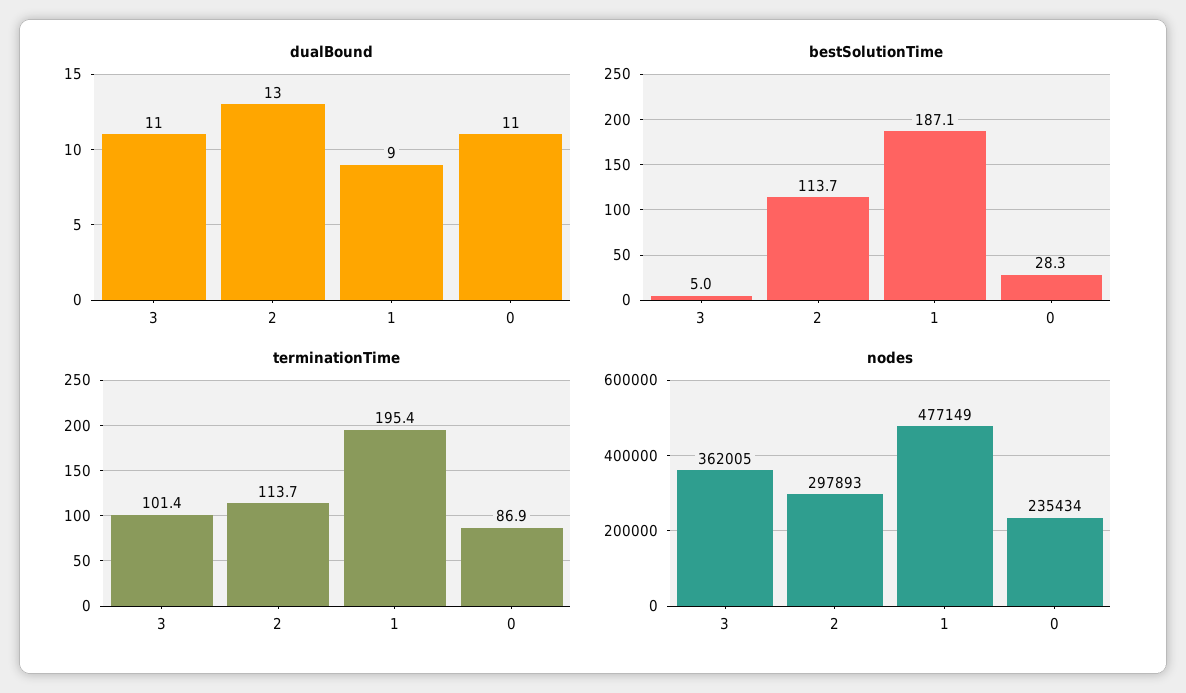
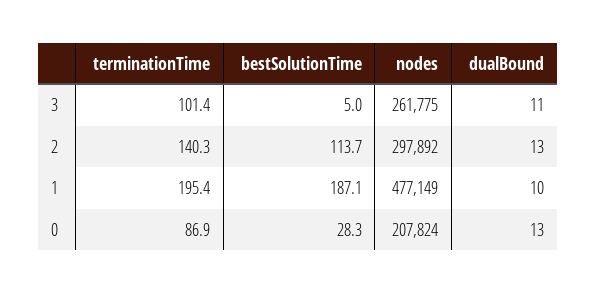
  {
    "dualBound": {
      "3": 11,
      "2": 13,
-     "1": 9,
+     "1": 10,
-     "0": 11
+     "0": 13
    },
    "bestSolutionTime": {
      "3": 5,
      "2": 113.7,
      "1": 187.1,
      "0": 28.3
    },
    "terminationTime": {
      "3": 101.4,
-     "2": 113.7,
+     "2": 140.3,
      "1": 195.4,
      "0": 86.9
    },
    "nodes": {
-     "3": 362005,
+     "3": 261775,
-     "2": 297893,
+     "2": 297892,
      "1": 477149,
-     "0": 235434
+     "0": 207824
    }
  }

